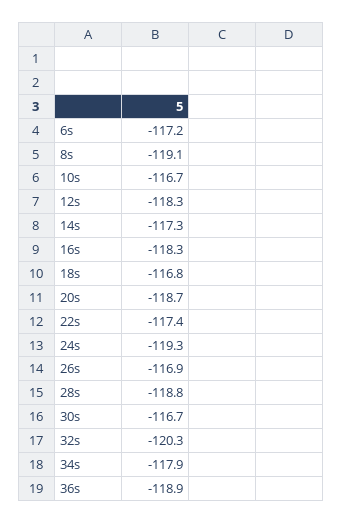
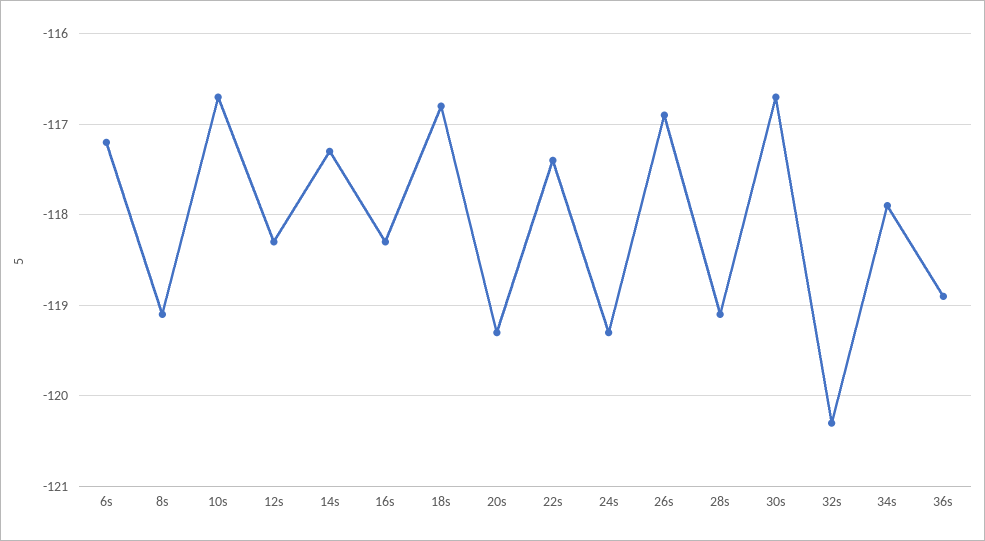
  {
    "6s": -117.2,
    "8s": -119.1,
    "10s": -116.7,
    "12s": -118.3,
    "14s": -117.3,
    "16s": -118.3,
    "18s": -116.8,
-   "20s": -118.7,
+   "20s": -119.3,
    "22s": -117.4,
    "24s": -119.3,
    "26s": -116.9,
-   "28s": -118.8,
+   "28s": -119.1,
    "30s": -116.7,
    "32s": -120.3,
    "34s": -117.9,
    "36s": -118.9
  }

